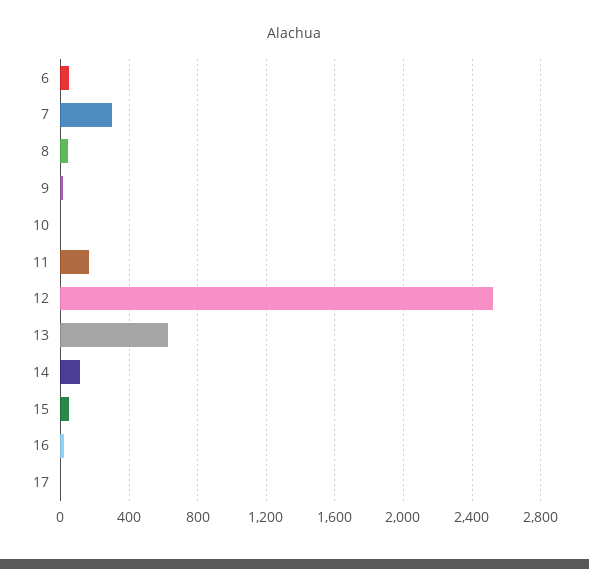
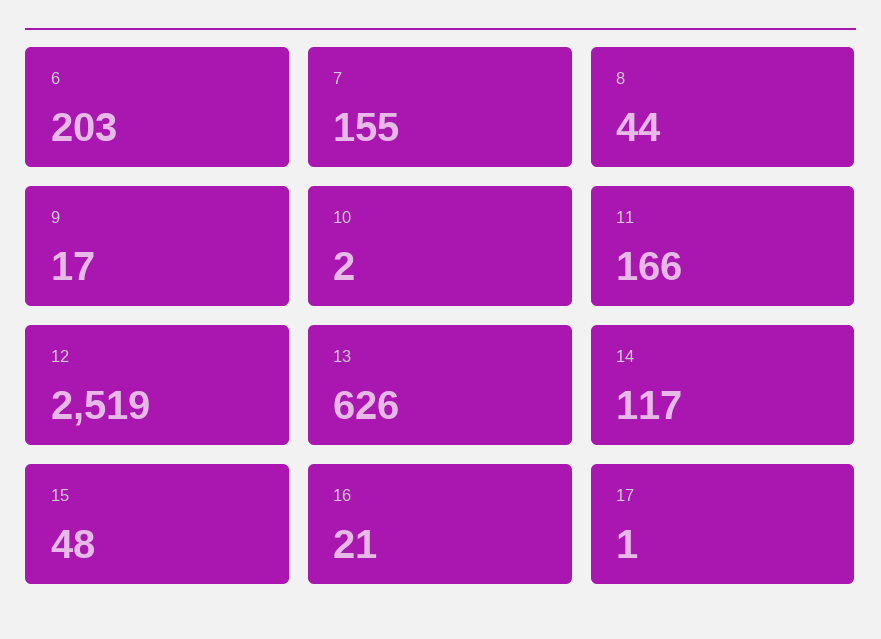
  {
-   "6": 50,
+   "6": 203,
-   "7": 300,
+   "7": 155,
    "8": 44,
    "9": 17,
    "10": 2,
    "11": 166,
    "12": 2519,
    "13": 626,
    "14": 117,
    "15": 48,
    "16": 21,
    "17": 1
  }

